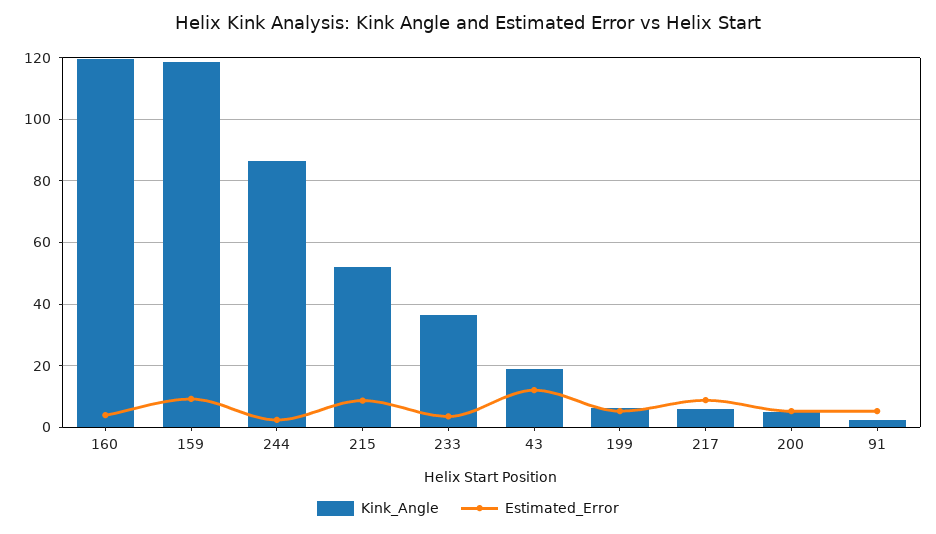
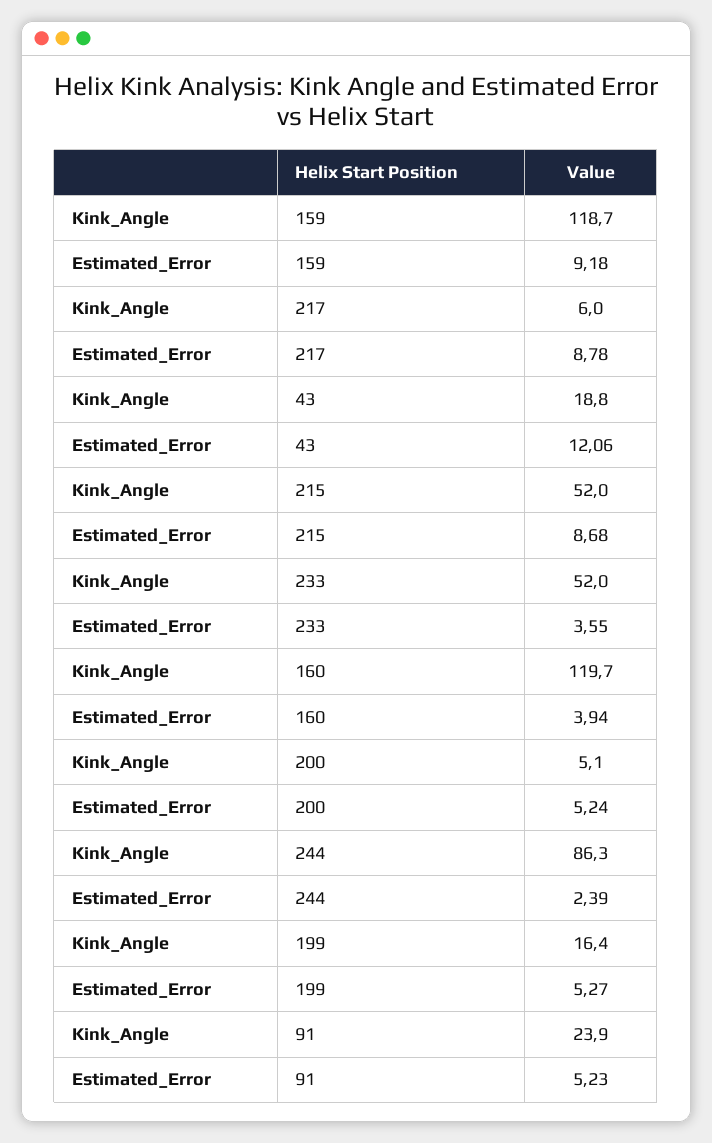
  {
    "Kink_Angle": {
      "160": 119.7,
      "159": 118.7,
      "244": 86.3,
      "215": 52,
-     "233": 36,
+     "233": 52,
      "43": 18.8,
-     "199": 6,
+     "199": 16.4,
      "217": 6,
      "200": 5.1,
-     "91": 2
+     "91": 23.9
    },
    "Estimated_Error": {
      "160": 3.94,
      "159": 9.18,
      "244": 2.39,
      "215": 8.68,
      "233": 3.55,
      "43": 12.06,
      "199": 5.27,
      "217": 8.78,
      "200": 5.24,
      "91": 5.23
    }
  }

